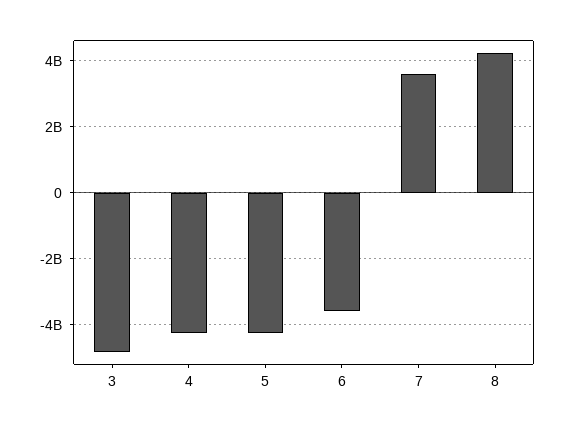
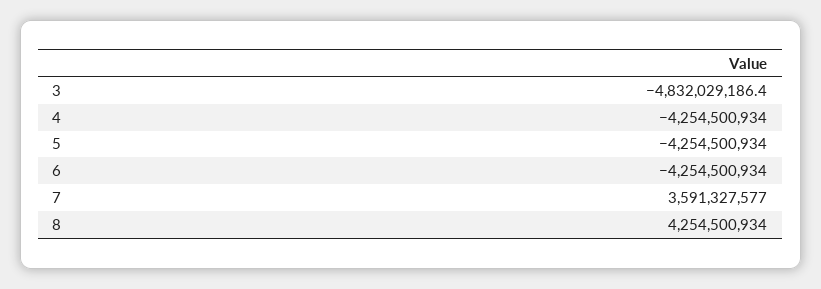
  {
    "3": -4832029186.4,
    "4": -4254500934,
    "5": -4254500934,
-   "6": -3600000000,
+   "6": -4254500934,
    "7": 3591327577,
    "8": 4254500934
  }

